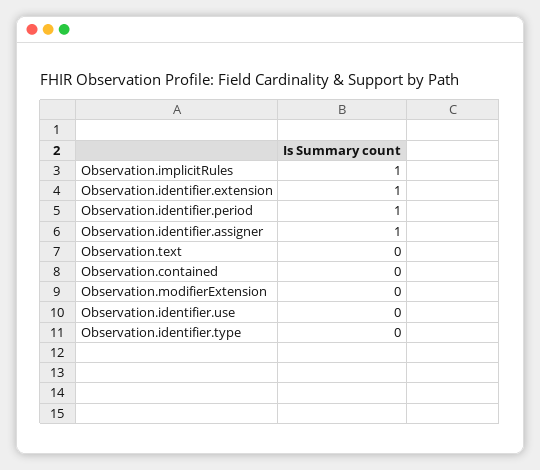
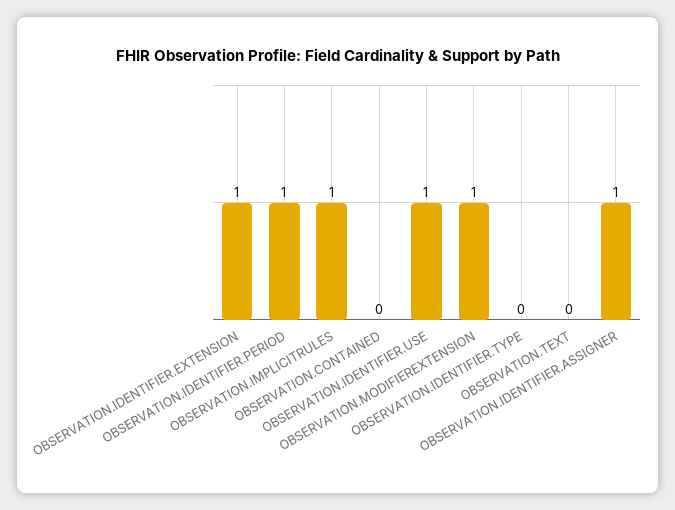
  {
    "Observation.implicitRules": 1,
    "Observation.identifier.extension": 1,
    "Observation.identifier.period": 1,
    "Observation.identifier.assigner": 1,
    "Observation.text": 0,
    "Observation.contained": 0,
-   "Observation.modifierExtension": 0,
+   "Observation.modifierExtension": 1,
-   "Observation.identifier.use": 0,
+   "Observation.identifier.use": 1,
    "Observation.identifier.type": 0
  }

